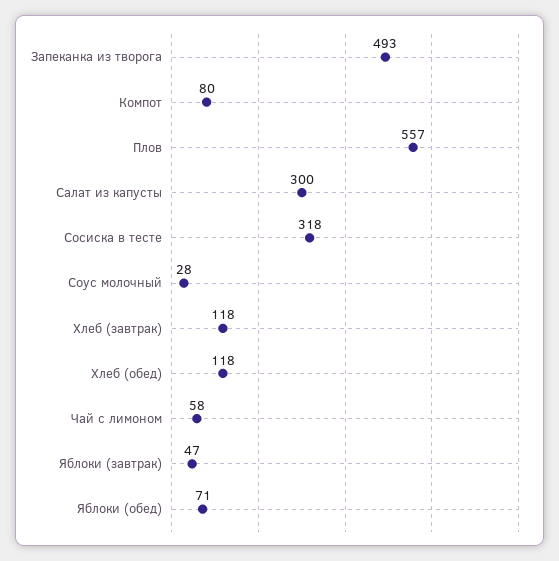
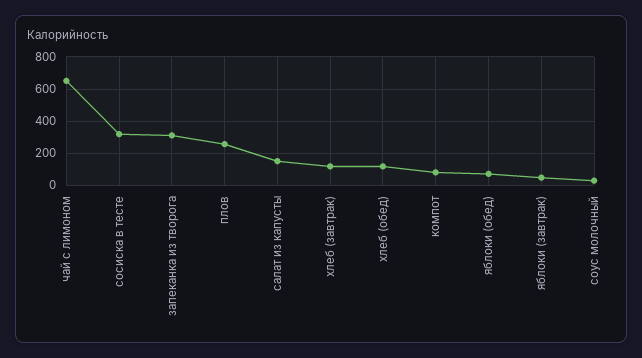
  {
-   "Запеканка из творога": 493,
+   "Запеканка из творога": 300,
    "Компот": 80,
-   "Плов": 557,
+   "Плов": 250,
-   "Салат из капусты": 300,
+   "Салат из капусты": 150,
    "Сосиска в тесте": 318,
    "Соус молочный": 28,
    "Хлеб (завтрак)": 118,
    "Хлеб (обед)": 118,
-   "Чай с лимоном": 58,
+   "Чай с лимоном": 650,
    "Яблоки (завтрак)": 47,
    "Яблоки (обед)": 71
  }

